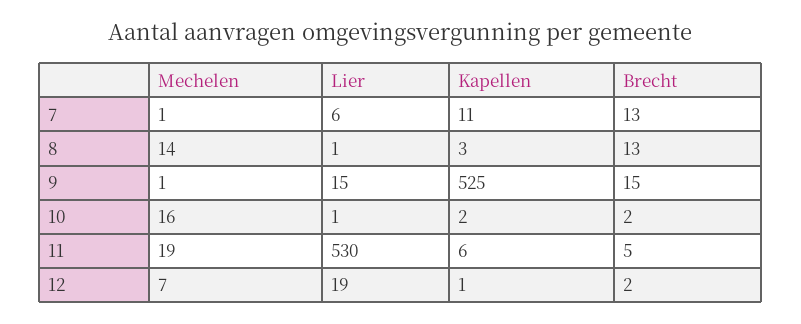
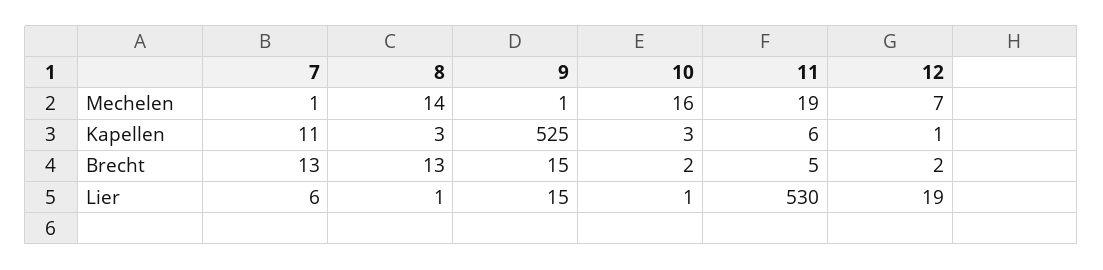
  {
    "Mechelen": {
      "7": 1,
      "8": 14,
      "9": 1,
      "10": 16,
      "11": 19,
      "12": 7
    },
    "Lier": {
      "7": 6,
      "8": 1,
      "9": 15,
      "10": 1,
      "11": 530,
      "12": 19
    },
    "Kapellen": {
      "7": 11,
      "8": 3,
      "9": 525,
-     "10": 2,
+     "10": 3,
      "11": 6,
      "12": 1
    },
    "Brecht": {
      "7": 13,
      "8": 13,
      "9": 15,
      "10": 2,
      "11": 5,
      "12": 2
    }
  }

